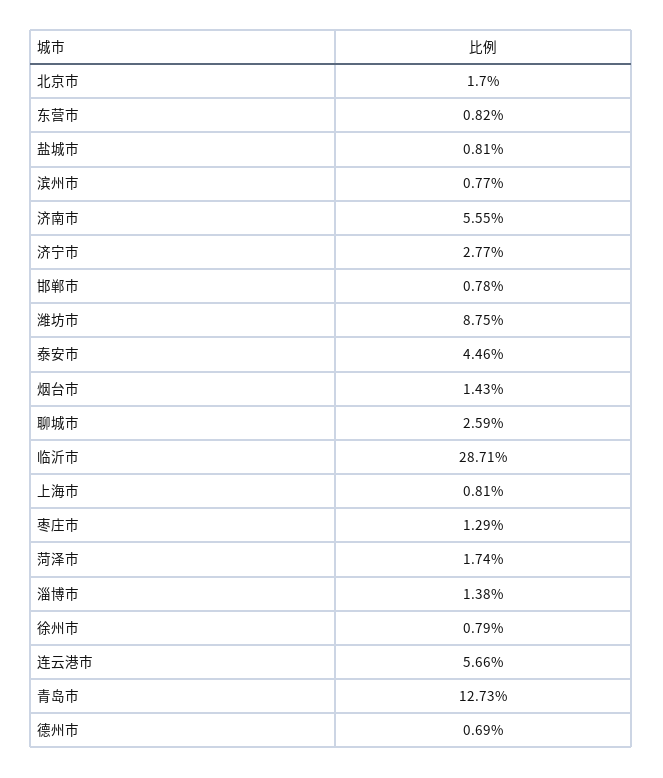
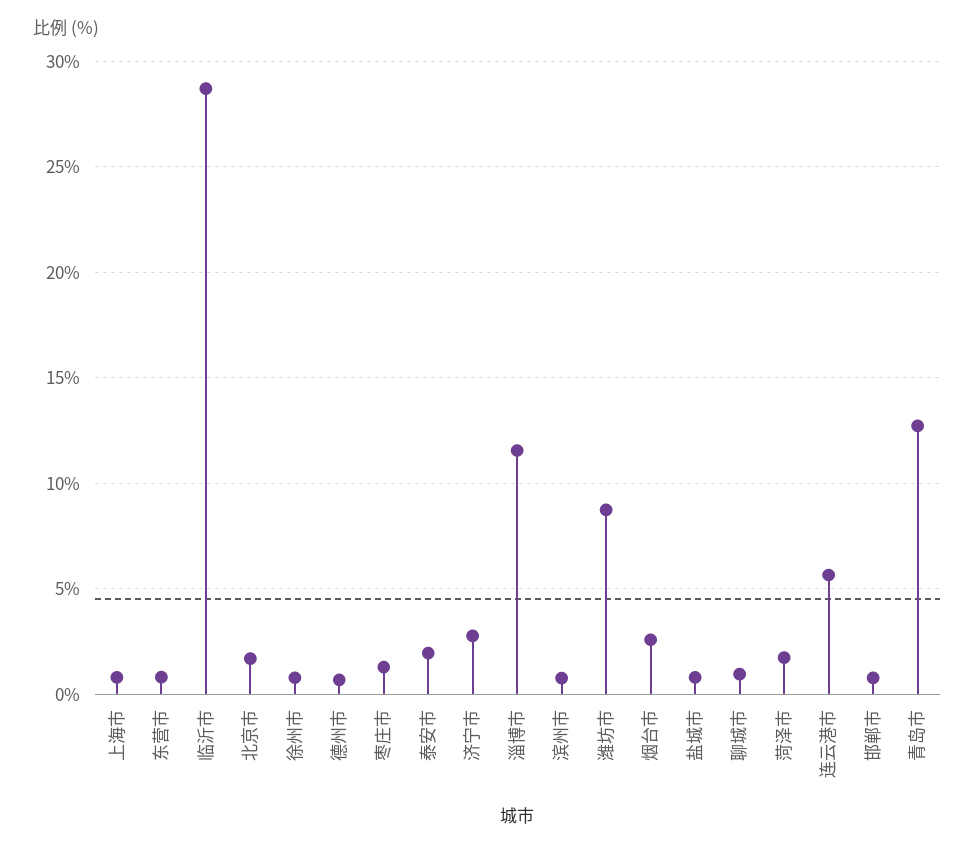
  {
    "北京市": 1.7,
    "东营市": 0.82,
    "盐城市": 0.81,
    "滨州市": 0.77,
-   "济南市": 5.55,
    "济宁市": 2.77,
    "邯郸市": 0.78,
    "潍坊市": 8.75,
-   "泰安市": 4.46,
+   "泰安市": 2,
-   "烟台市": 1.43,
+   "烟台市": 2.5,
-   "聊城市": 2.59,
+   "聊城市": 1,
    "临沂市": 28.71,
    "上海市": 0.81,
    "枣庄市": 1.29,
    "菏泽市": 1.74,
-   "淄博市": 1.38,
+   "淄博市": 11.5,
    "徐州市": 0.79,
    "连云港市": 5.66,
    "青岛市": 12.73,
    "德州市": 0.69
  }

